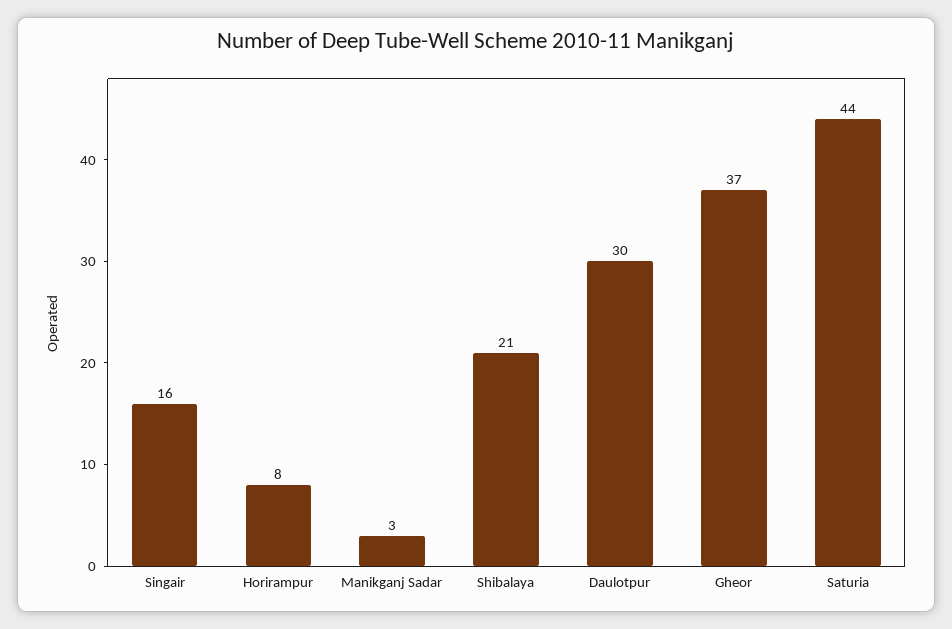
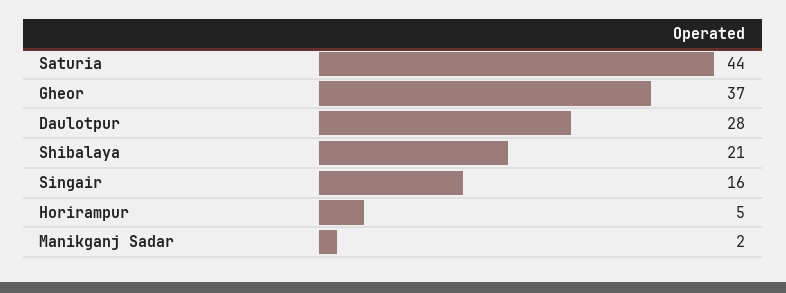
  {
    "Singair": 16,
-   "Horirampur": 8,
+   "Horirampur": 5,
-   "Manikganj Sadar": 3,
+   "Manikganj Sadar": 2,
    "Shibalaya": 21,
-   "Daulotpur": 30,
+   "Daulotpur": 28,
    "Gheor": 37,
    "Saturia": 44
  }

